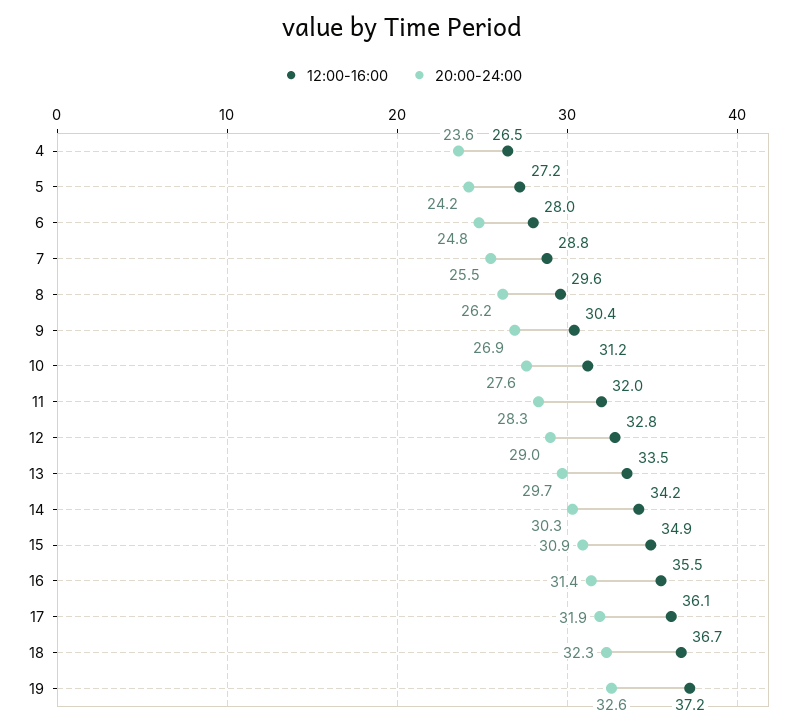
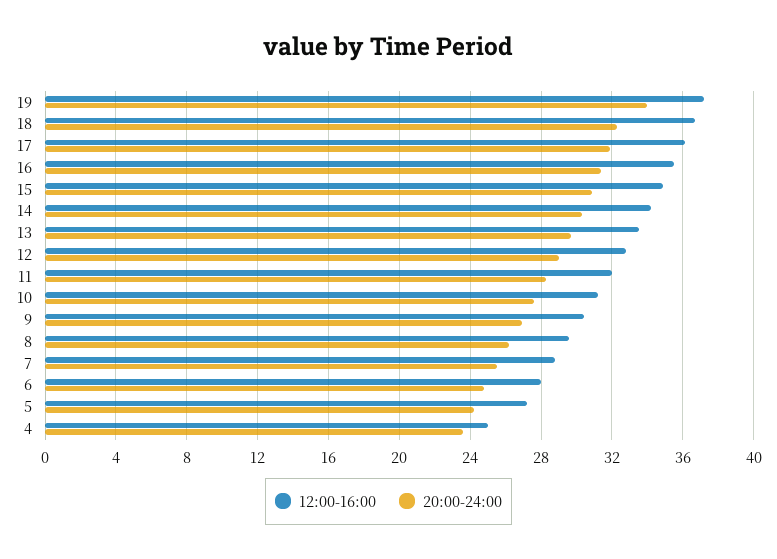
  {
    "12:00-16:00": {
-     "4": 26.5,
+     "4": 25,
      "5": 27.2,
      "6": 28,
      "7": 28.8,
      "8": 29.6,
      "9": 30.4,
      "10": 31.2,
      "11": 32,
      "12": 32.8,
      "13": 33.5,
      "14": 34.2,
      "15": 34.9,
      "16": 35.5,
      "17": 36.1,
      "18": 36.7,
      "19": 37.2
    },
    "20:00-24:00": {
      "4": 23.6,
      "5": 24.2,
      "6": 24.8,
      "7": 25.5,
      "8": 26.2,
      "9": 26.9,
      "10": 27.6,
      "11": 28.3,
      "12": 29,
      "13": 29.7,
      "14": 30.3,
      "15": 30.9,
      "16": 31.4,
      "17": 31.9,
      "18": 32.3,
-     "19": 32.6
+     "19": 34
    }
  }

